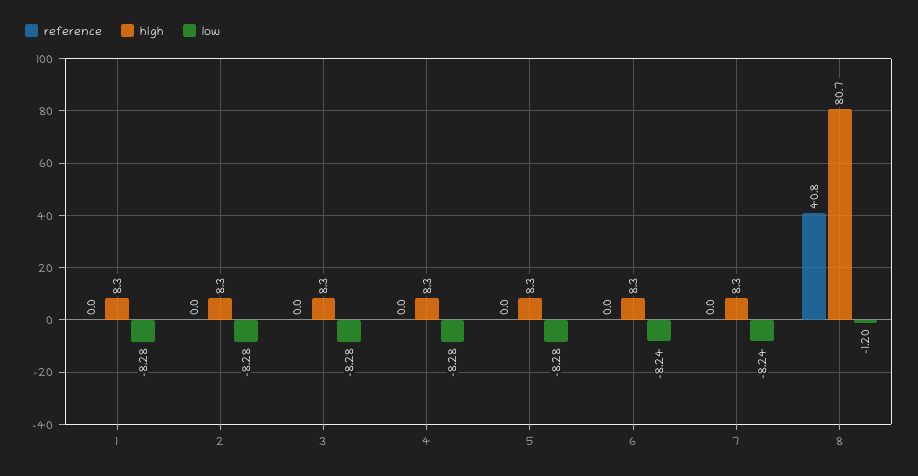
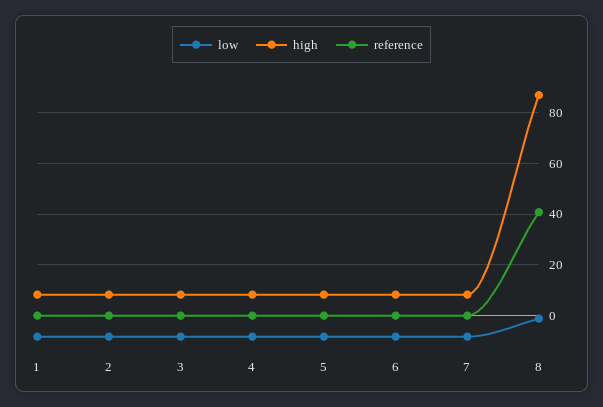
  {
    "reference": {
      "1": 0,
      "2": 0,
      "3": 0,
      "4": 0,
      "5": 0,
      "6": 0,
      "7": 0,
      "8": 40.8
    },
    "high": {
      "1": 8.3,
      "2": 8.3,
      "3": 8.3,
      "4": 8.3,
      "5": 8.3,
      "6": 8.3,
      "7": 8.3,
-     "8": 80.7
+     "8": 87.5
    },
    "low": {
      "1": -8.28,
      "2": -8.28,
      "3": -8.28,
      "4": -8.28,
      "5": -8.28,
      "6": -8.24,
      "7": -8.24,
      "8": -1.2
    }
  }

